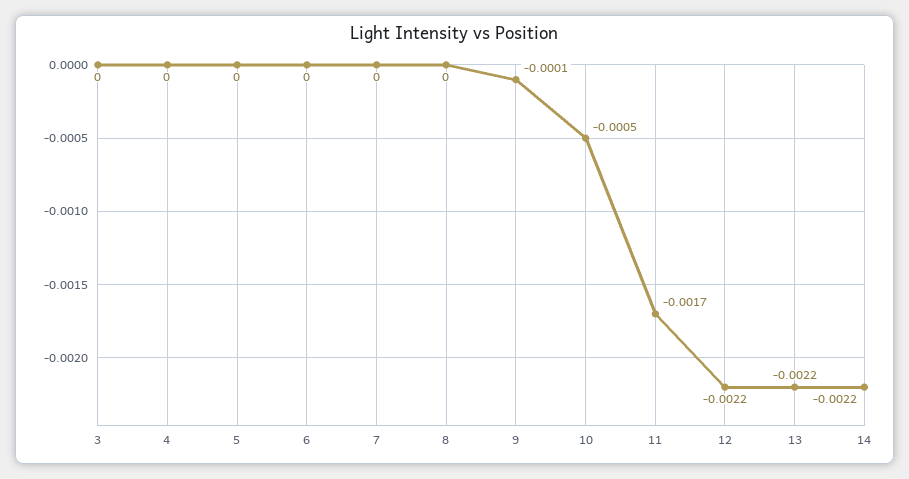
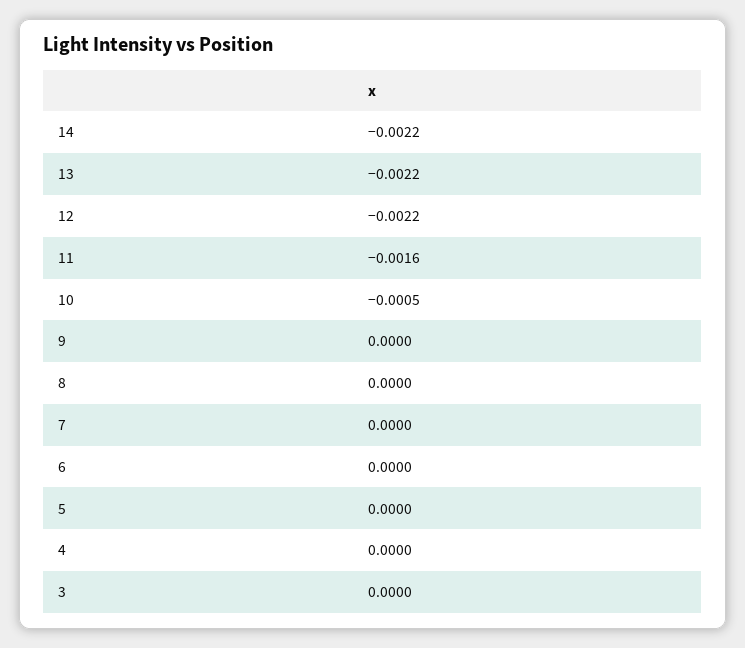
  {
    "3": 0,
    "4": 0,
    "5": 0,
    "6": 0,
    "7": 0,
    "8": 0,
-   "9": -0.0001,
+   "9": 0,
    "10": -0.0005,
-   "11": -0.0017,
+   "11": -0.0016,
    "12": -0.0022,
    "13": -0.0022,
    "14": -0.0022
  }

